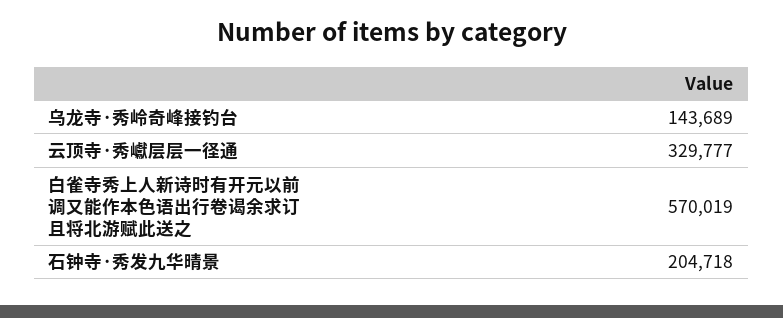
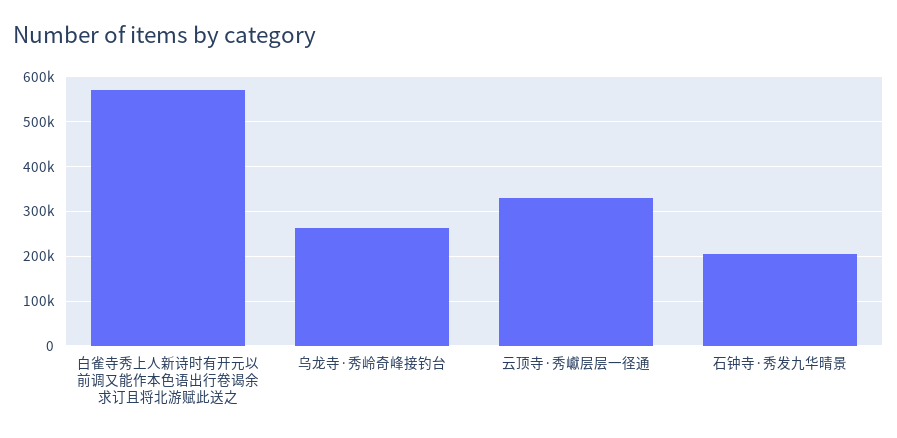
  {
-   "乌龙寺·秀岭奇峰接钓台": 143689,
+   "乌龙寺·秀岭奇峰接钓台": 260000,
    "云顶寺·秀巘层层一径通": 329777,
    "白雀寺秀上人新诗时有开元以前调又能作本色语出行卷谒余求订且将北游赋此送之": 570019,
    "石钟寺·秀发九华晴景": 204718
  }

